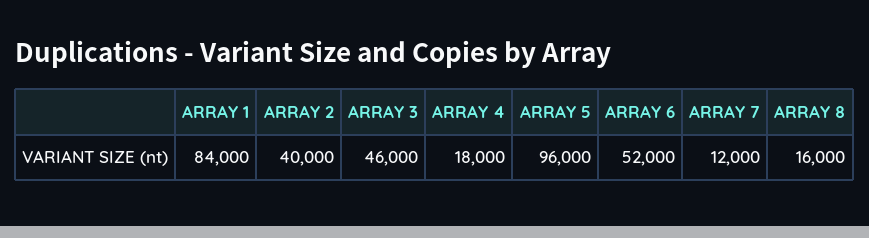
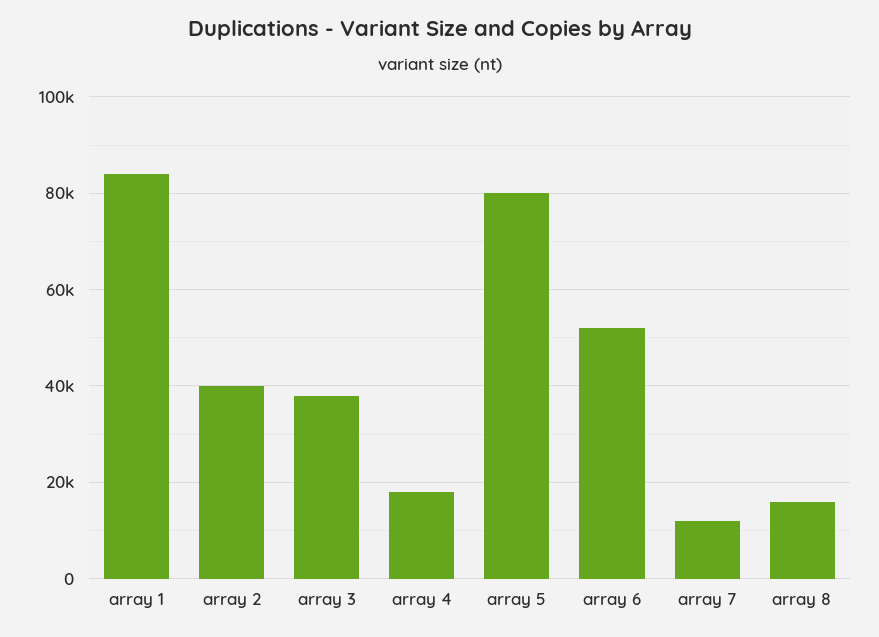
  {
    "ARRAY 1": 84000,
    "ARRAY 2": 40000,
-   "ARRAY 3": 46000,
+   "ARRAY 3": 38000,
    "ARRAY 4": 18000,
-   "ARRAY 5": 96000,
+   "ARRAY 5": 80000,
    "ARRAY 6": 52000,
    "ARRAY 7": 12000,
    "ARRAY 8": 16000
  }

